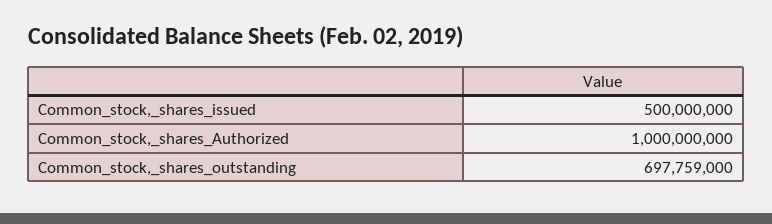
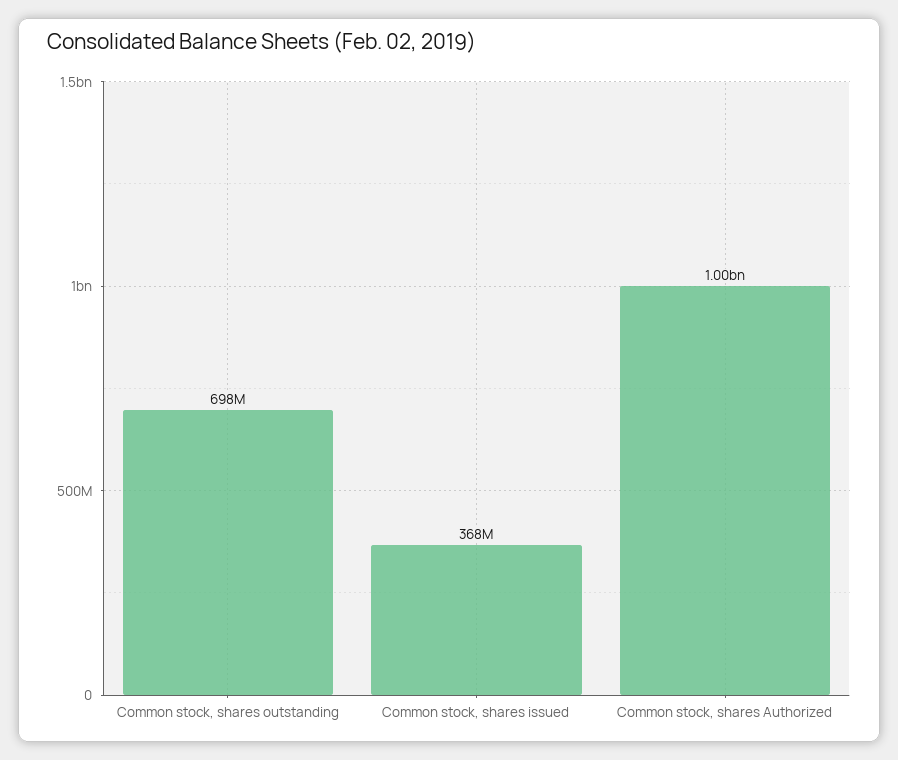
  {
-   "Common_stock,_shares_issued": 500000000,
+   "Common_stock,_shares_issued": 368000000,
    "Common_stock,_shares_Authorized": 1000000000,
    "Common_stock,_shares_outstanding": 697759000
  }

